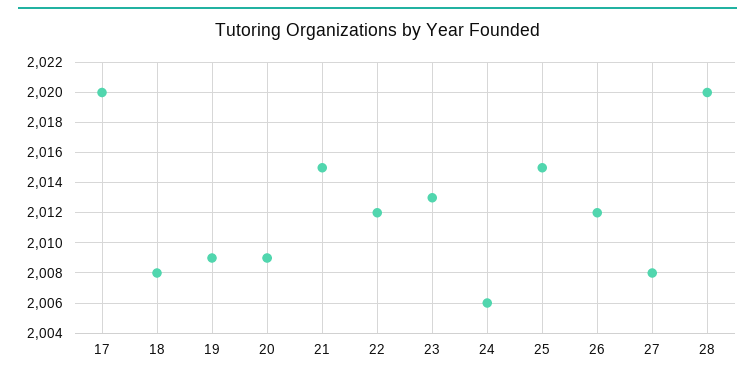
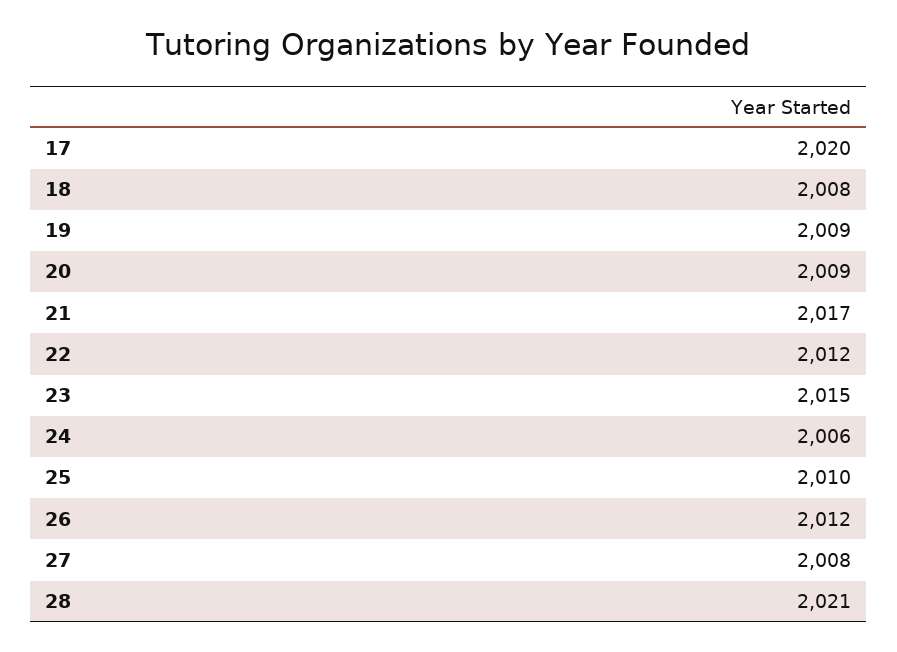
  {
    "17": 2020,
    "18": 2008,
    "19": 2009,
    "20": 2009,
-   "21": 2015,
+   "21": 2017,
    "22": 2012,
-   "23": 2013,
+   "23": 2015,
    "24": 2006,
-   "25": 2015,
+   "25": 2010,
    "26": 2012,
    "27": 2008,
-   "28": 2020
+   "28": 2021
  }

